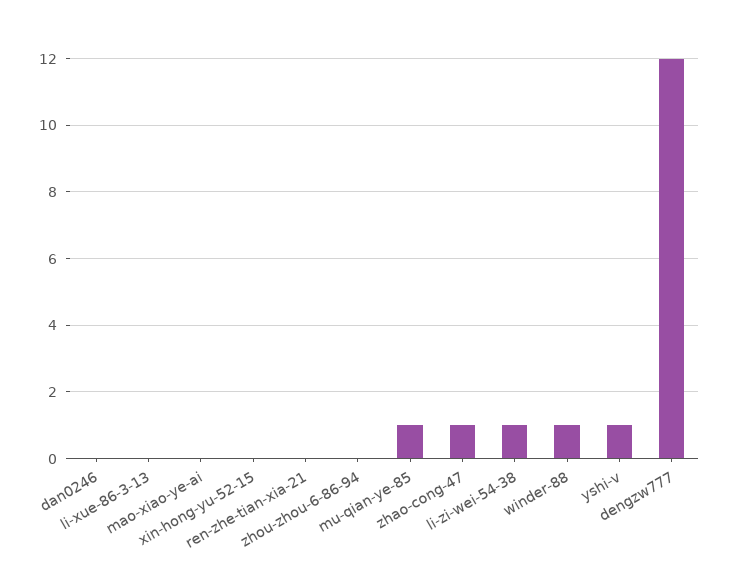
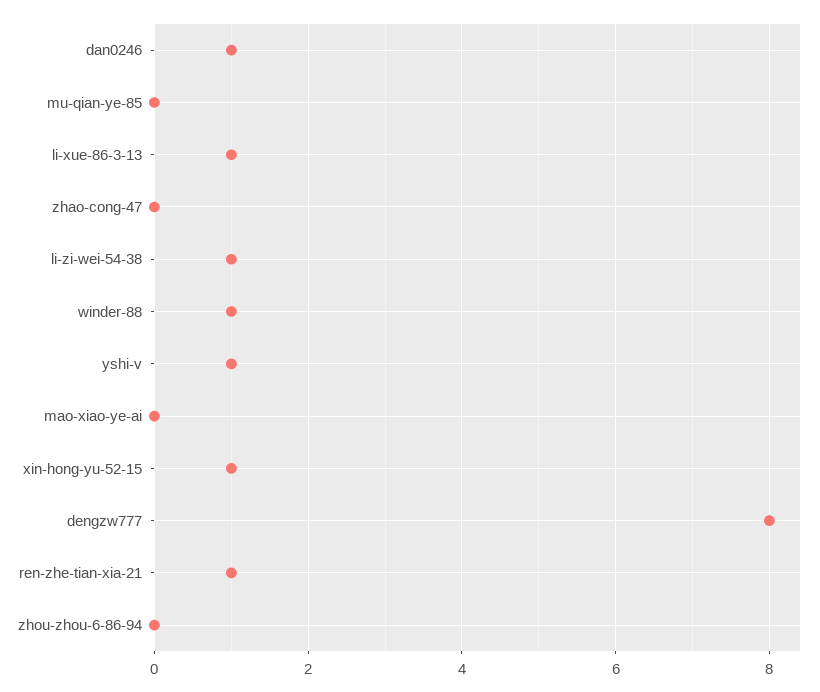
  {
-   "dan0246": 0,
+   "dan0246": 1,
-   "li-xue-86-3-13": 0,
+   "li-xue-86-3-13": 1,
    "mao-xiao-ye-ai": 0,
-   "xin-hong-yu-52-15": 0,
+   "xin-hong-yu-52-15": 1,
-   "ren-zhe-tian-xia-21": 0,
+   "ren-zhe-tian-xia-21": 1,
    "zhou-zhou-6-86-94": 0,
-   "mu-qian-ye-85": 1,
+   "mu-qian-ye-85": 0,
-   "zhao-cong-47": 1,
+   "zhao-cong-47": 0,
    "li-zi-wei-54-38": 1,
    "winder-88": 1,
    "yshi-v": 1,
-   "dengzw777": 12
+   "dengzw777": 8
  }

